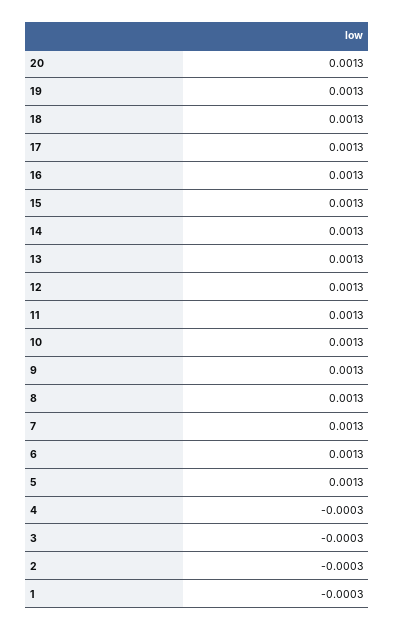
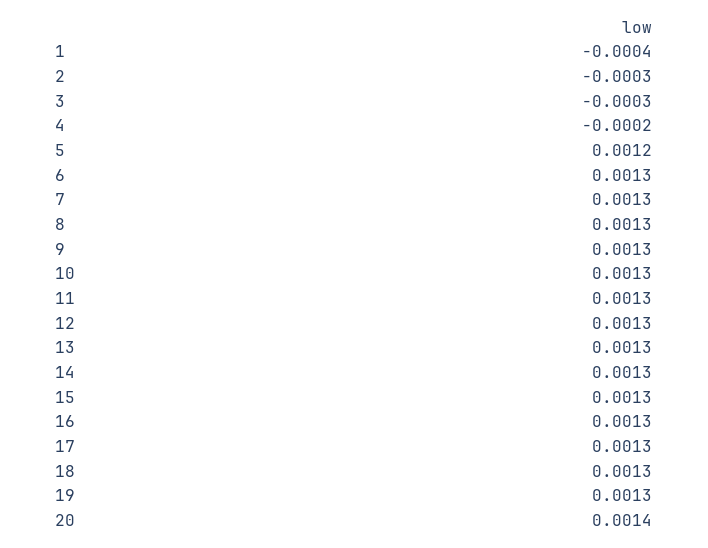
  {
-   "20": 0.0013,
+   "20": 0.0014,
    "19": 0.0013,
    "18": 0.0013,
    "17": 0.0013,
    "16": 0.0013,
    "15": 0.0013,
    "14": 0.0013,
    "13": 0.0013,
    "12": 0.0013,
    "11": 0.0013,
    "10": 0.0013,
    "9": 0.0013,
    "8": 0.0013,
    "7": 0.0013,
    "6": 0.0013,
-   "5": 0.0013,
+   "5": 0.0012,
-   "4": -0.0003,
+   "4": -0.0002,
    "3": -0.0003,
    "2": -0.0003,
-   "1": -0.0003
+   "1": -0.0004
  }

